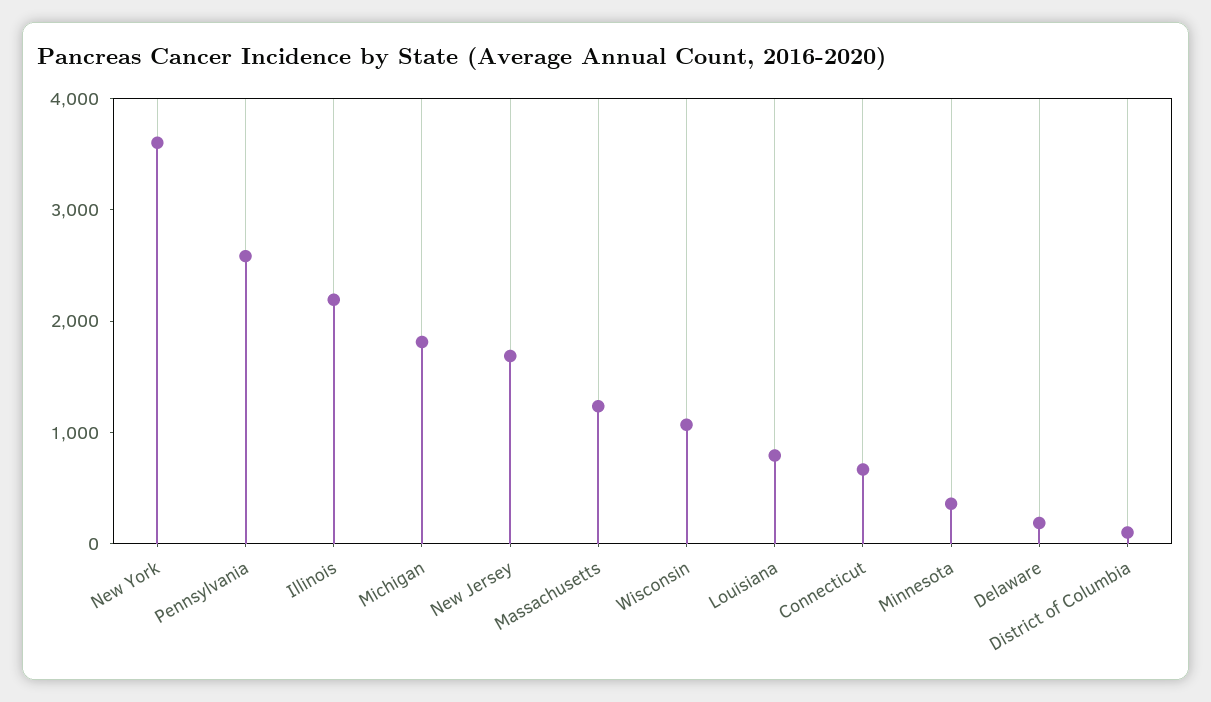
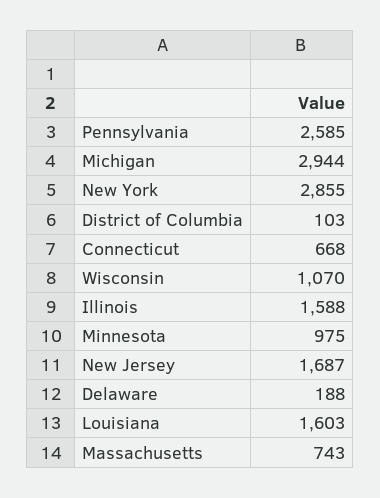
  {
-   "New York": 3600,
+   "New York": 2855,
    "Pennsylvania": 2585,
-   "Illinois": 2200,
+   "Illinois": 1588,
-   "Michigan": 1800,
+   "Michigan": 2944,
    "New Jersey": 1687,
-   "Massachusetts": 1200,
+   "Massachusetts": 743,
    "Wisconsin": 1070,
-   "Louisiana": 800,
+   "Louisiana": 1603,
    "Connecticut": 668,
-   "Minnesota": 400,
+   "Minnesota": 975,
    "Delaware": 188,
    "District of Columbia": 103
  }

